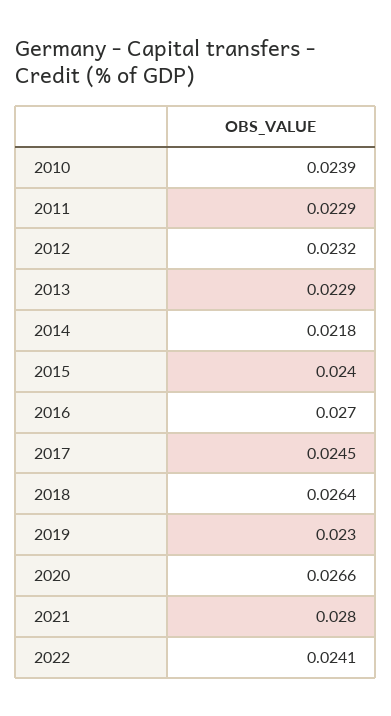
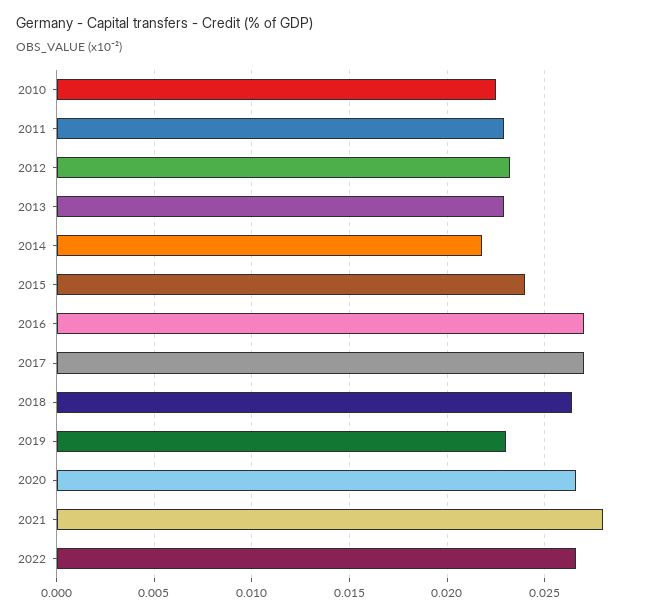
  {
-   "2010": 0.0239,
+   "2010": 0.0225,
    "2011": 0.0229,
    "2012": 0.0232,
    "2013": 0.0229,
    "2014": 0.0218,
    "2015": 0.024,
    "2016": 0.027,
-   "2017": 0.0245,
+   "2017": 0.027,
    "2018": 0.0264,
    "2019": 0.023,
    "2020": 0.0266,
    "2021": 0.028,
-   "2022": 0.0241
+   "2022": 0.0265
  }

